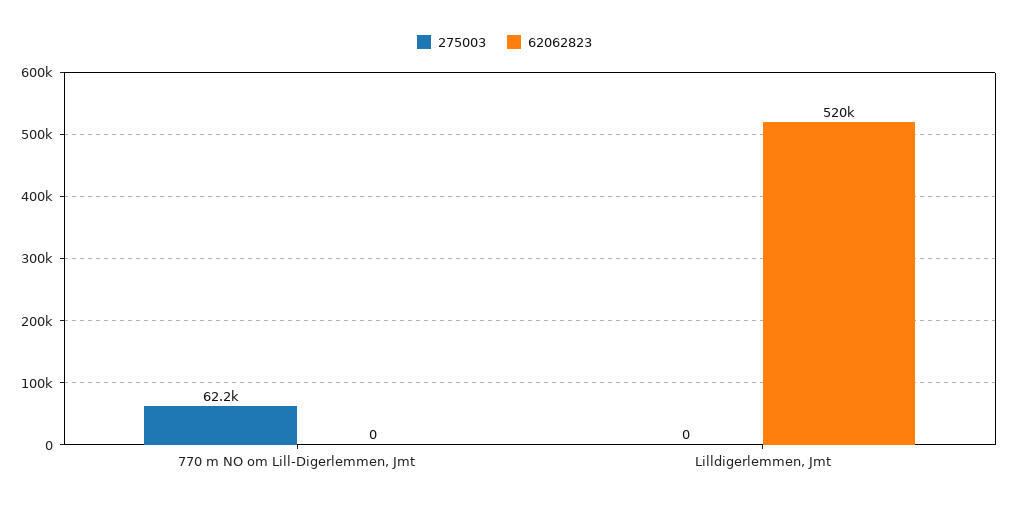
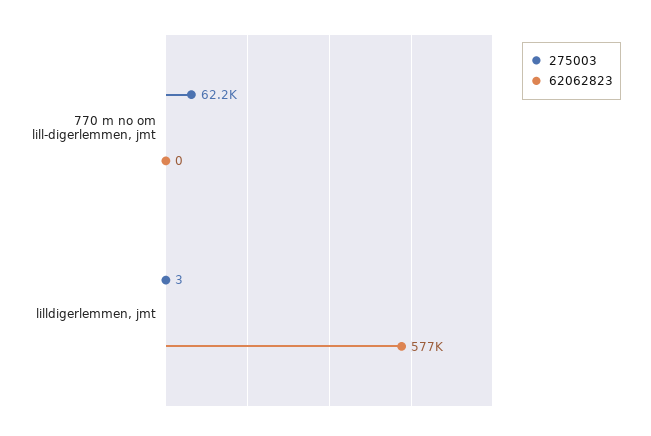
  {
    "275003": {
      "770 m NO om Lill-Digerlemmen, Jmt": 62200,
-     "Lilldigerlemmen, Jmt": 0
+     "Lilldigerlemmen, Jmt": 3
    },
    "62062823": {
      "770 m NO om Lill-Digerlemmen, Jmt": 0,
-     "Lilldigerlemmen, Jmt": 520000
+     "Lilldigerlemmen, Jmt": 577000
    }
  }

